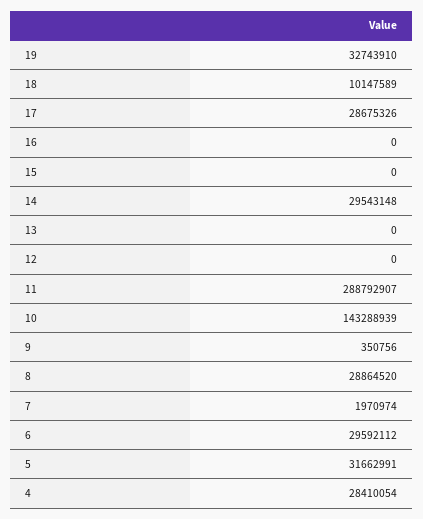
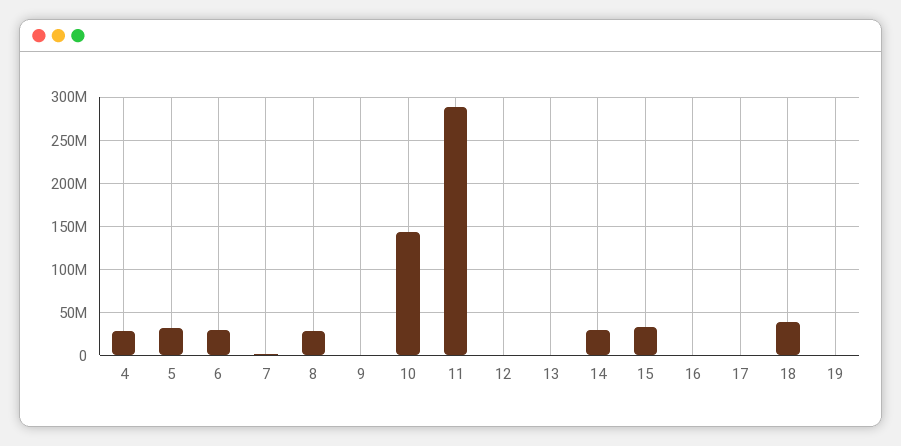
  {
-   "19": 32743910,
+   "19": 0,
-   "18": 10147589,
+   "18": 40000000,
-   "17": 28675326,
+   "17": 0,
    "16": 0,
-   "15": 0,
+   "15": 30000000,
    "14": 29543148,
    "13": 0,
    "12": 0,
    "11": 288792907,
    "10": 143288939,
    "9": 350756,
    "8": 28864520,
    "7": 1970974,
    "6": 29592112,
    "5": 31662991,
    "4": 28410054
  }

